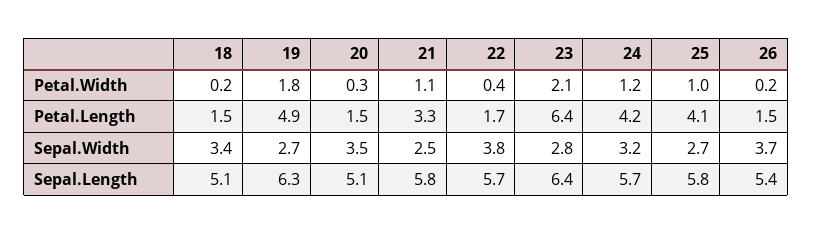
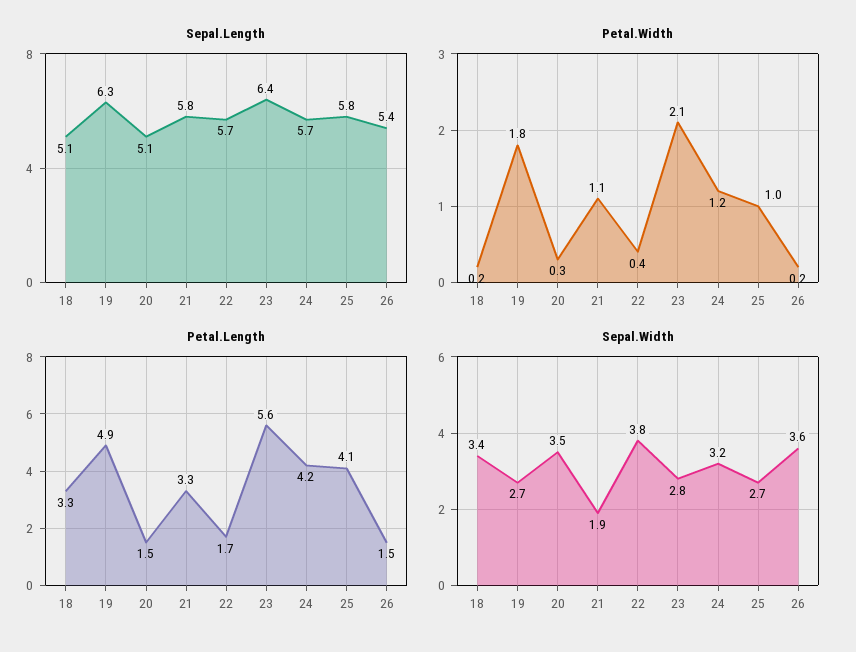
  {
    "Petal.Width": {
      "18": 0.2,
      "19": 1.8,
      "20": 0.3,
      "21": 1.1,
      "22": 0.4,
      "23": 2.1,
      "24": 1.2,
      "25": 1,
      "26": 0.2
    },
    "Petal.Length": {
-     "18": 1.5,
+     "18": 3.3,
      "19": 4.9,
      "20": 1.5,
      "21": 3.3,
      "22": 1.7,
-     "23": 6.4,
+     "23": 5.6,
      "24": 4.2,
      "25": 4.1,
      "26": 1.5
    },
    "Sepal.Width": {
      "18": 3.4,
      "19": 2.7,
      "20": 3.5,
-     "21": 2.5,
+     "21": 1.9,
      "22": 3.8,
      "23": 2.8,
      "24": 3.2,
      "25": 2.7,
-     "26": 3.7
+     "26": 3.6
    },
    "Sepal.Length": {
      "18": 5.1,
      "19": 6.3,
      "20": 5.1,
      "21": 5.8,
      "22": 5.7,
      "23": 6.4,
      "24": 5.7,
      "25": 5.8,
      "26": 5.4
    }
  }

